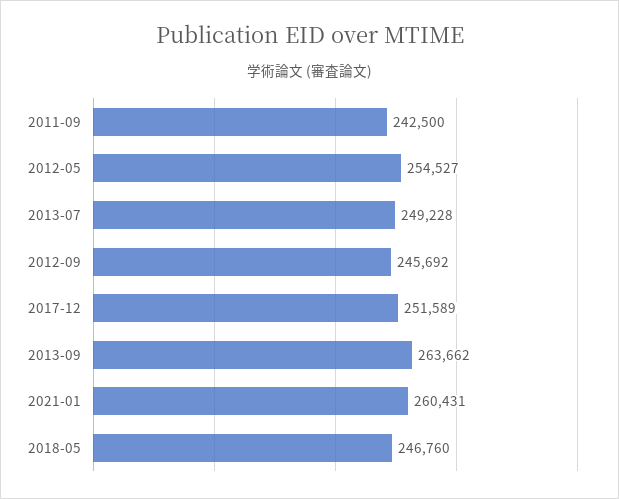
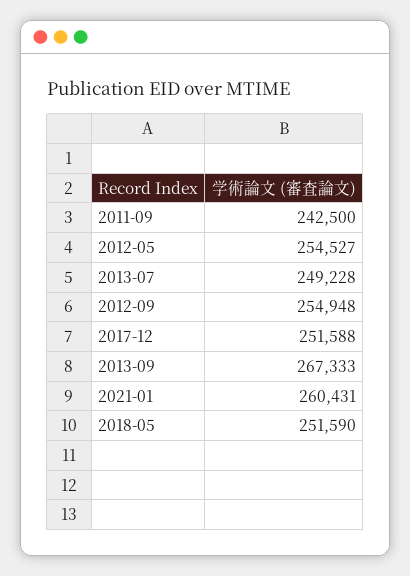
  {
    "2011-09": 242500,
    "2012-05": 254527,
    "2013-07": 249228,
-   "2012-09": 245692,
+   "2012-09": 254948,
-   "2017-12": 251589,
+   "2017-12": 251588,
-   "2013-09": 263662,
+   "2013-09": 267333,
    "2021-01": 260431,
-   "2018-05": 246760
+   "2018-05": 251590
  }

